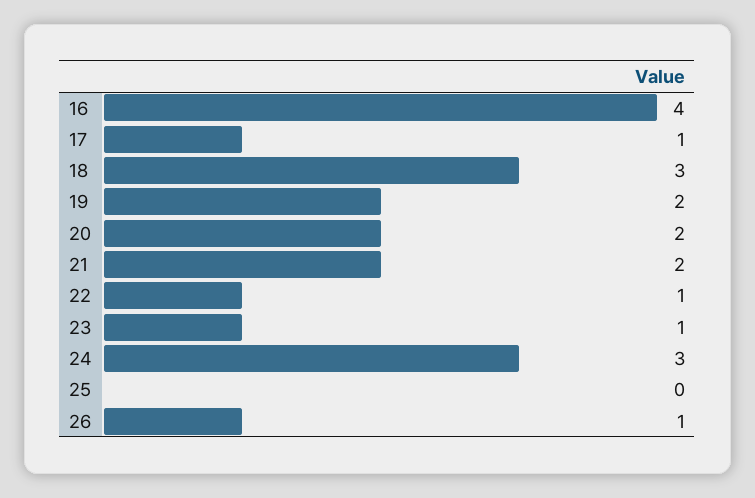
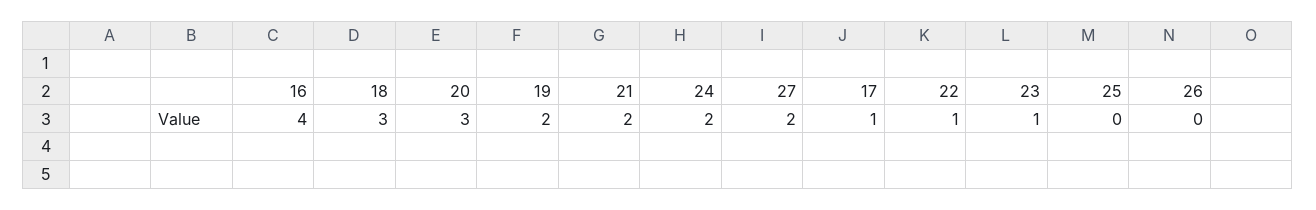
  {
    "16": 4,
    "17": 1,
    "18": 3,
    "19": 2,
-   "20": 2,
+   "20": 3,
    "21": 2,
    "22": 1,
    "23": 1,
-   "24": 3,
+   "24": 2,
    "25": 0,
-   "26": 1
+   "26": 0,
+   "27": 2
  }

